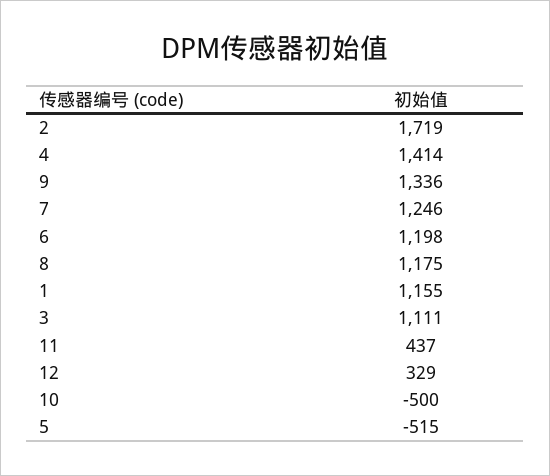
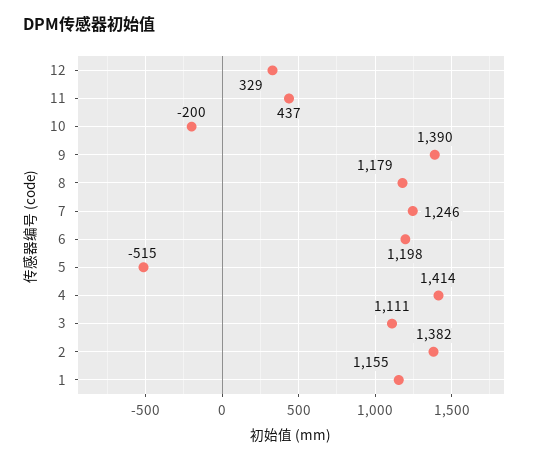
  {
-   "2": 1719,
+   "2": 1382,
    "4": 1414,
-   "9": 1336,
+   "9": 1390,
    "7": 1246,
    "6": 1198,
-   "8": 1175,
+   "8": 1179,
    "1": 1155,
    "3": 1111,
    "11": 437,
    "12": 329,
-   "10": -500,
+   "10": -200,
    "5": -515
  }

